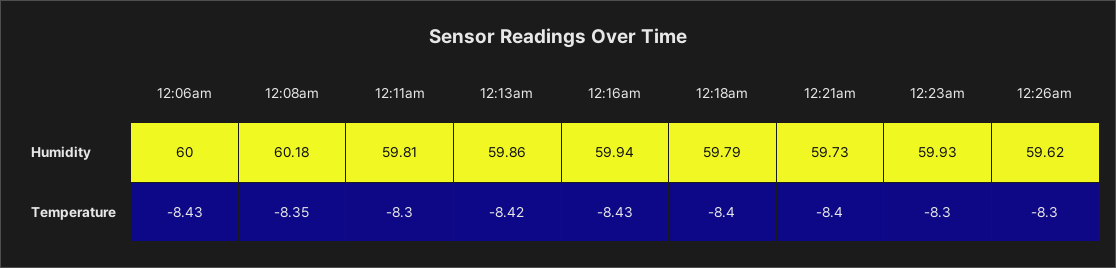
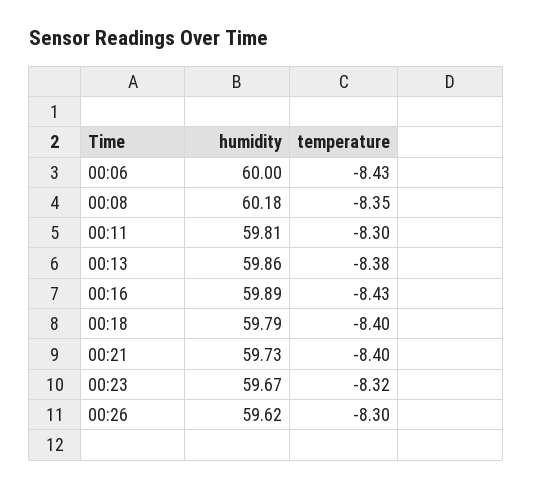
  {
    "12:06am": {
      "Humidity": 60,
      "Temperature": -8.43
    },
    "12:08am": {
      "Humidity": 60.18,
      "Temperature": -8.35
    },
    "12:11am": {
      "Humidity": 59.81,
      "Temperature": -8.3
    },
    "12:13am": {
      "Humidity": 59.86,
-     "Temperature": -8.42
+     "Temperature": -8.38
    },
    "12:16am": {
-     "Humidity": 59.94,
+     "Humidity": 59.89,
      "Temperature": -8.43
    },
    "12:18am": {
      "Humidity": 59.79,
      "Temperature": -8.4
    },
    "12:21am": {
      "Humidity": 59.73,
      "Temperature": -8.4
    },
    "12:23am": {
-     "Humidity": 59.93,
+     "Humidity": 59.67,
-     "Temperature": -8.3
+     "Temperature": -8.32
    },
    "12:26am": {
      "Humidity": 59.62,
      "Temperature": -8.3
    }
  }

